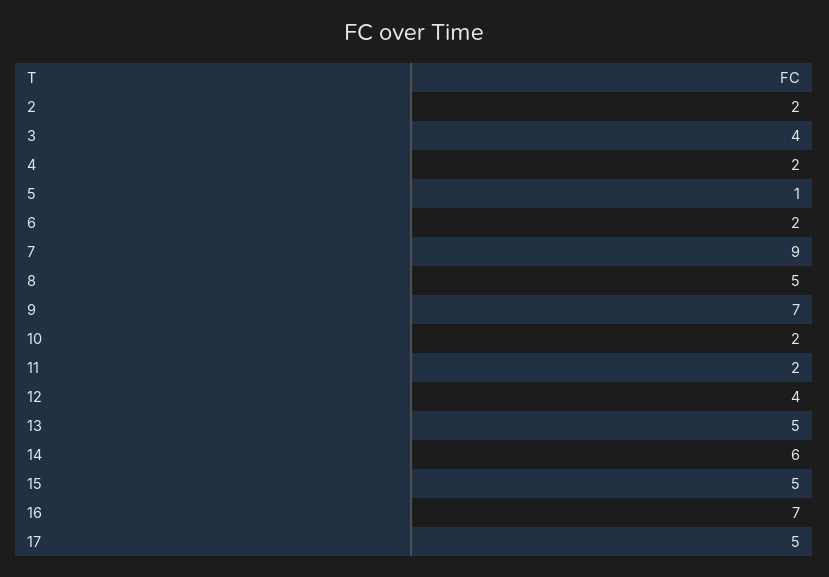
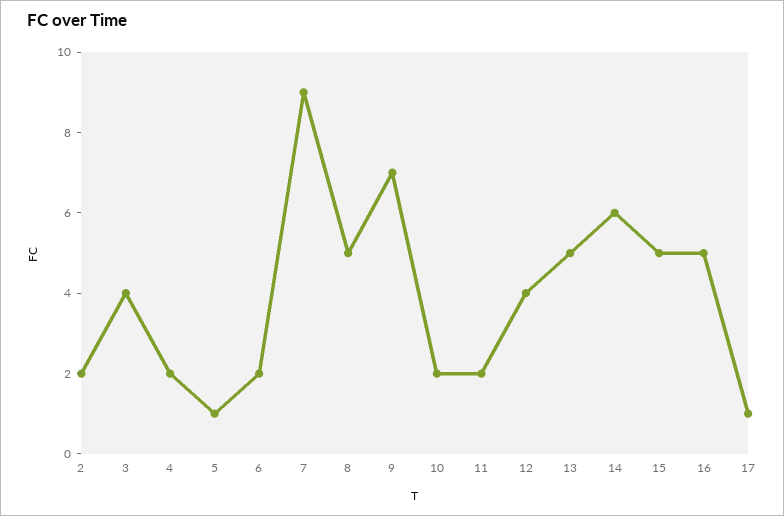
  {
    "2": 2,
    "3": 4,
    "4": 2,
    "5": 1,
    "6": 2,
    "7": 9,
    "8": 5,
    "9": 7,
    "10": 2,
    "11": 2,
    "12": 4,
    "13": 5,
    "14": 6,
    "15": 5,
-   "16": 7,
+   "16": 5,
-   "17": 5
+   "17": 1
  }

